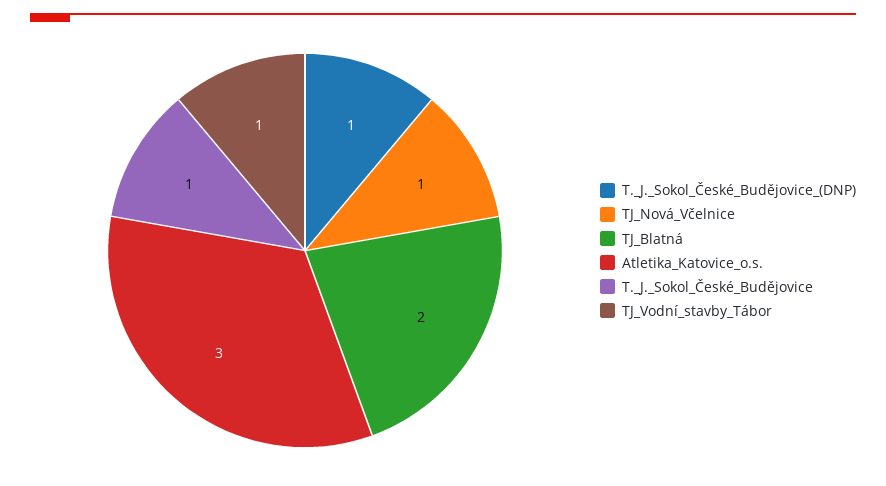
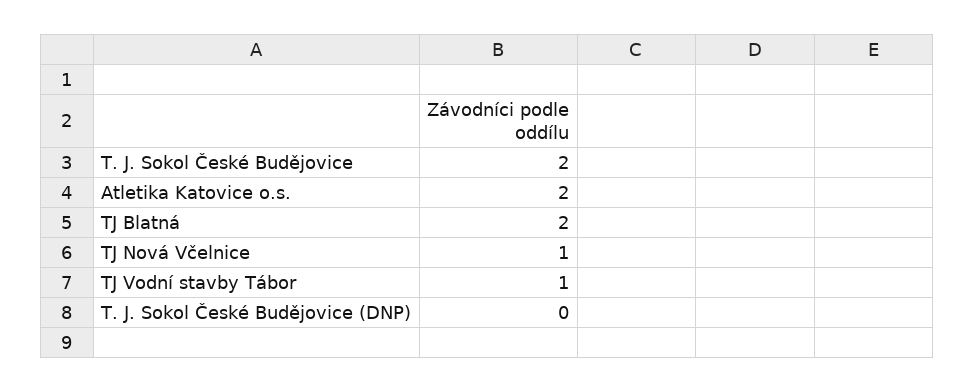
  {
-   "T._J._Sokol_České_Budějovice_(DNP)": 1,
+   "T._J._Sokol_České_Budějovice_(DNP)": 0,
    "TJ_Nová_Včelnice": 1,
    "TJ_Blatná": 2,
-   "Atletika_Katovice_o.s.": 3,
+   "Atletika_Katovice_o.s.": 2,
-   "T._J._Sokol_České_Budějovice": 1,
+   "T._J._Sokol_České_Budějovice": 2,
    "TJ_Vodní_stavby_Tábor": 1
  }

